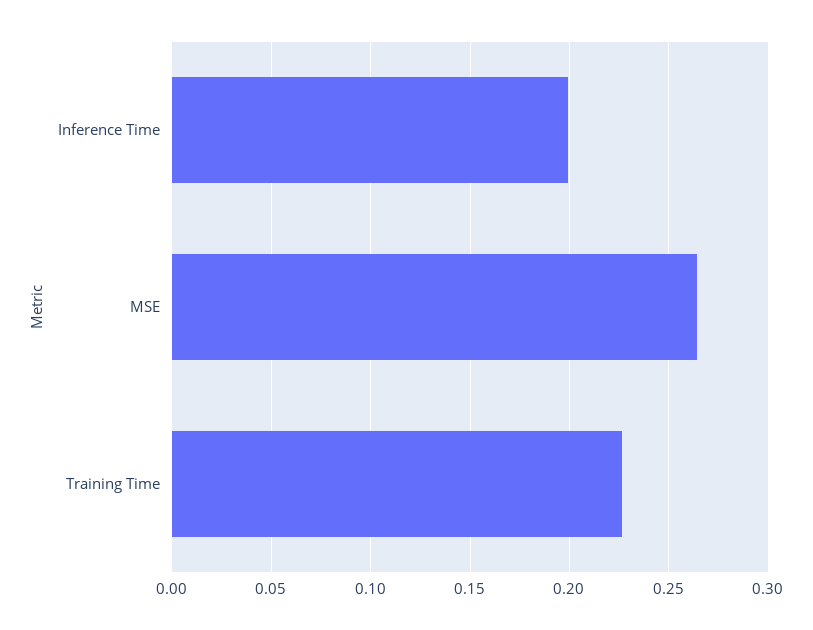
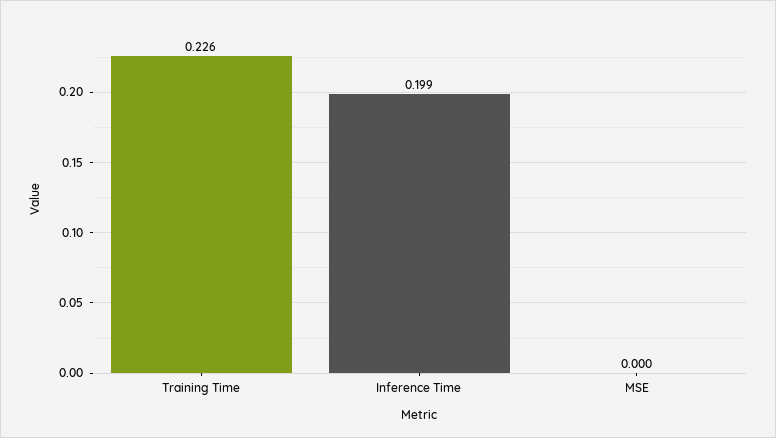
  {
    "Inference Time": 0.199,
-   "MSE": 0.265,
+   "MSE": 0,
    "Training Time": 0.226
  }

